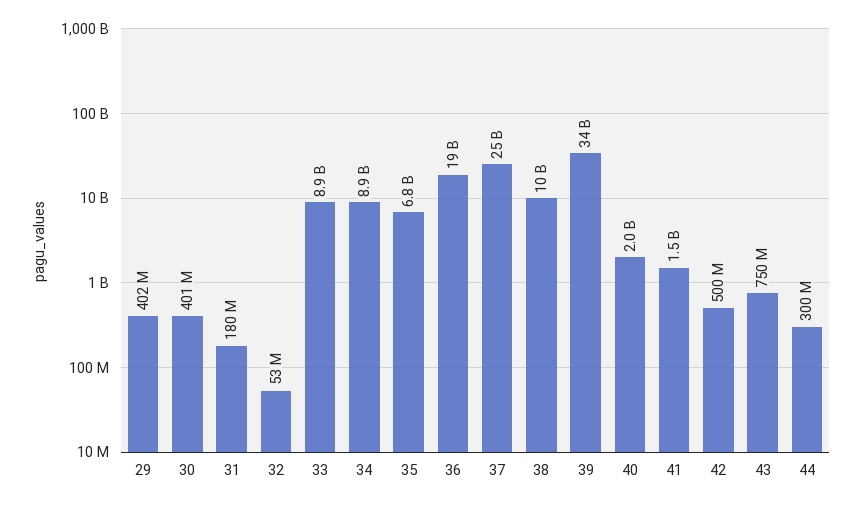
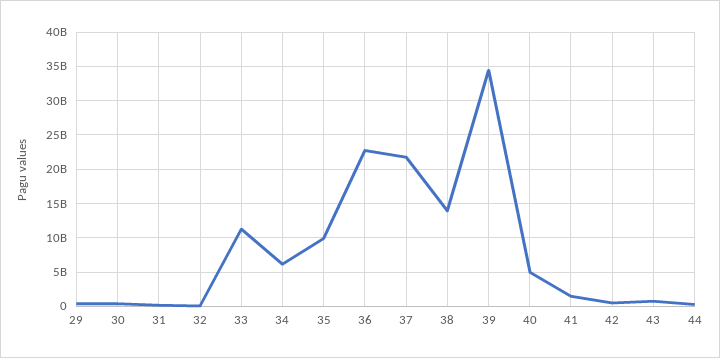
  {
    "29": 402000000,
    "30": 401000000,
    "31": 180000000,
    "32": 53000000,
-   "33": 8900000000,
+   "33": 11000000000,
-   "34": 8900000000,
+   "34": 6000000000,
-   "35": 6800000000,
+   "35": 10000000000,
-   "36": 19000000000,
+   "36": 23000000000,
-   "37": 25000000000,
+   "37": 22000000000,
-   "38": 10000000000,
+   "38": 14000000000,
    "39": 34000000000,
-   "40": 2000000000,
+   "40": 5000000000,
    "41": 1500000000,
    "42": 500000000,
    "43": 750000000,
    "44": 300000000
  }

